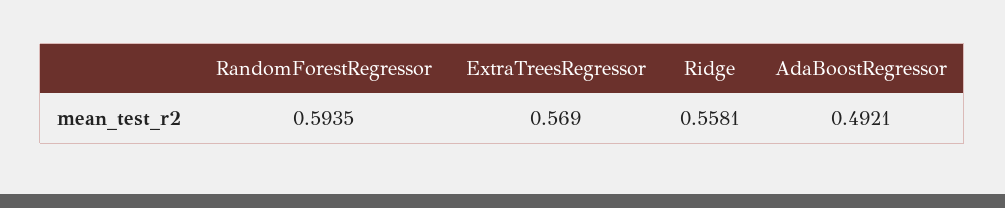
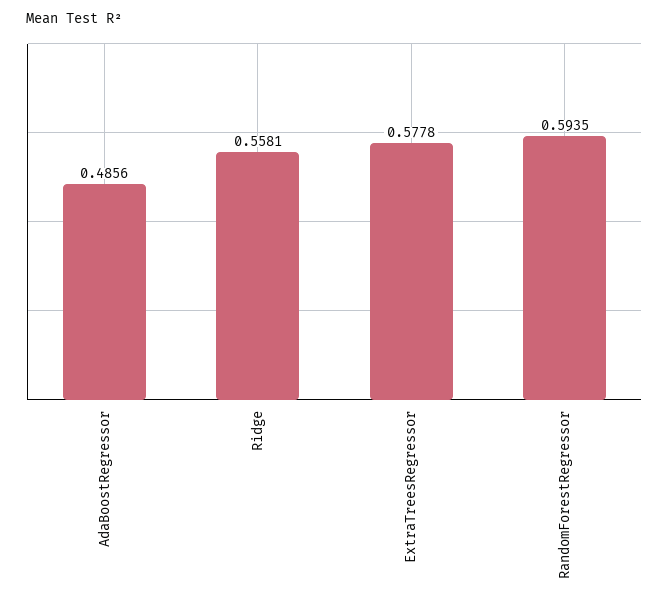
  {
    "RandomForestRegressor": 0.5935,
-   "ExtraTreesRegressor": 0.569,
+   "ExtraTreesRegressor": 0.5778,
    "Ridge": 0.5581,
-   "AdaBoostRegressor": 0.4921
+   "AdaBoostRegressor": 0.4856
  }

